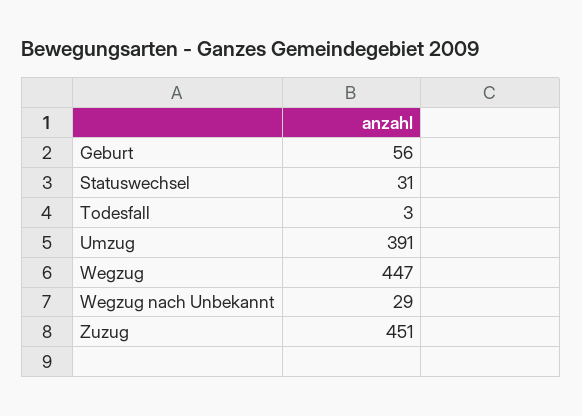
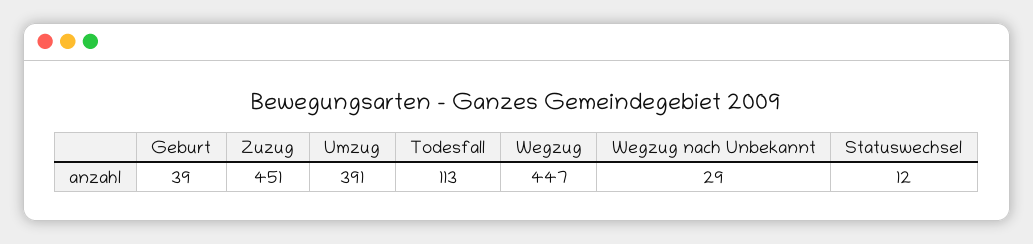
  {
-   "Geburt": 56,
+   "Geburt": 39,
-   "Statuswechsel": 31,
+   "Statuswechsel": 12,
-   "Todesfall": 3,
+   "Todesfall": 113,
    "Umzug": 391,
    "Wegzug": 447,
    "Wegzug nach Unbekannt": 29,
    "Zuzug": 451
  }

